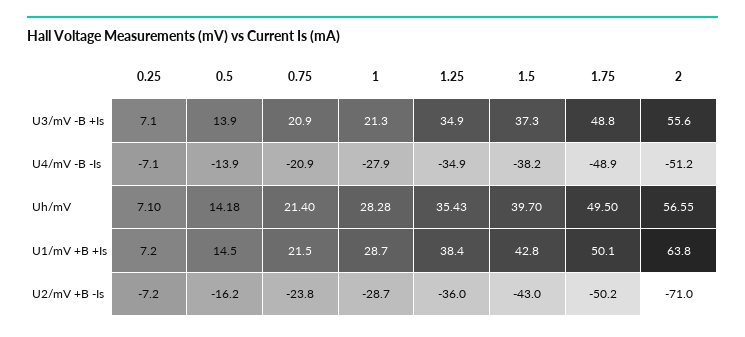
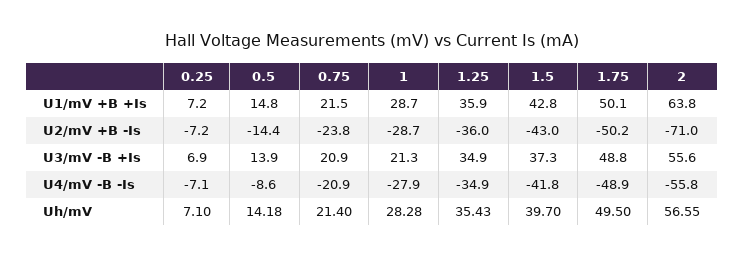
  {
    "0.25": {
-     "U3/mV -B +Is": 7.1,
+     "U3/mV -B +Is": 6.9,
      "U4/mV -B -Is": -7.1,
      "Uh/mV": 7.1,
      "U1/mV +B +Is": 7.2,
      "U2/mV +B -Is": -7.2
    },
    "0.5": {
      "U3/mV -B +Is": 13.9,
-     "U4/mV -B -Is": -13.9,
+     "U4/mV -B -Is": -8.6,
      "Uh/mV": 14.18,
-     "U1/mV +B +Is": 14.5,
+     "U1/mV +B +Is": 14.8,
-     "U2/mV +B -Is": -16.2
+     "U2/mV +B -Is": -14.4
    },
    "0.75": {
      "U3/mV -B +Is": 20.9,
      "U4/mV -B -Is": -20.9,
      "Uh/mV": 21.4,
      "U1/mV +B +Is": 21.5,
      "U2/mV +B -Is": -23.8
    },
    "1": {
      "U3/mV -B +Is": 21.3,
      "U4/mV -B -Is": -27.9,
      "Uh/mV": 28.28,
      "U1/mV +B +Is": 28.7,
      "U2/mV +B -Is": -28.7
    },
    "1.25": {
      "U3/mV -B +Is": 34.9,
      "U4/mV -B -Is": -34.9,
      "Uh/mV": 35.43,
-     "U1/mV +B +Is": 38.4,
+     "U1/mV +B +Is": 35.9,
      "U2/mV +B -Is": -36
    },
    "1.5": {
      "U3/mV -B +Is": 37.3,
-     "U4/mV -B -Is": -38.2,
+     "U4/mV -B -Is": -41.8,
      "Uh/mV": 39.7,
      "U1/mV +B +Is": 42.8,
      "U2/mV +B -Is": -43
    },
    "1.75": {
      "U3/mV -B +Is": 48.8,
      "U4/mV -B -Is": -48.9,
      "Uh/mV": 49.5,
      "U1/mV +B +Is": 50.1,
      "U2/mV +B -Is": -50.2
    },
    "2": {
      "U3/mV -B +Is": 55.6,
-     "U4/mV -B -Is": -51.2,
+     "U4/mV -B -Is": -55.8,
      "Uh/mV": 56.55,
      "U1/mV +B +Is": 63.8,
      "U2/mV +B -Is": -71
    }
  }

